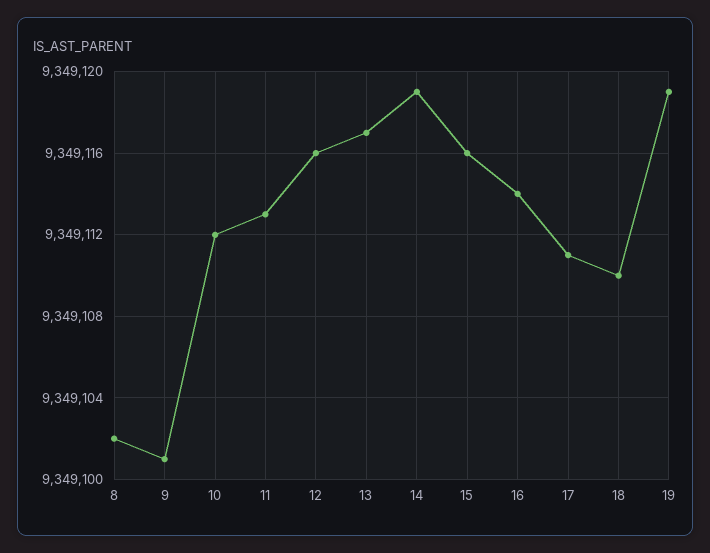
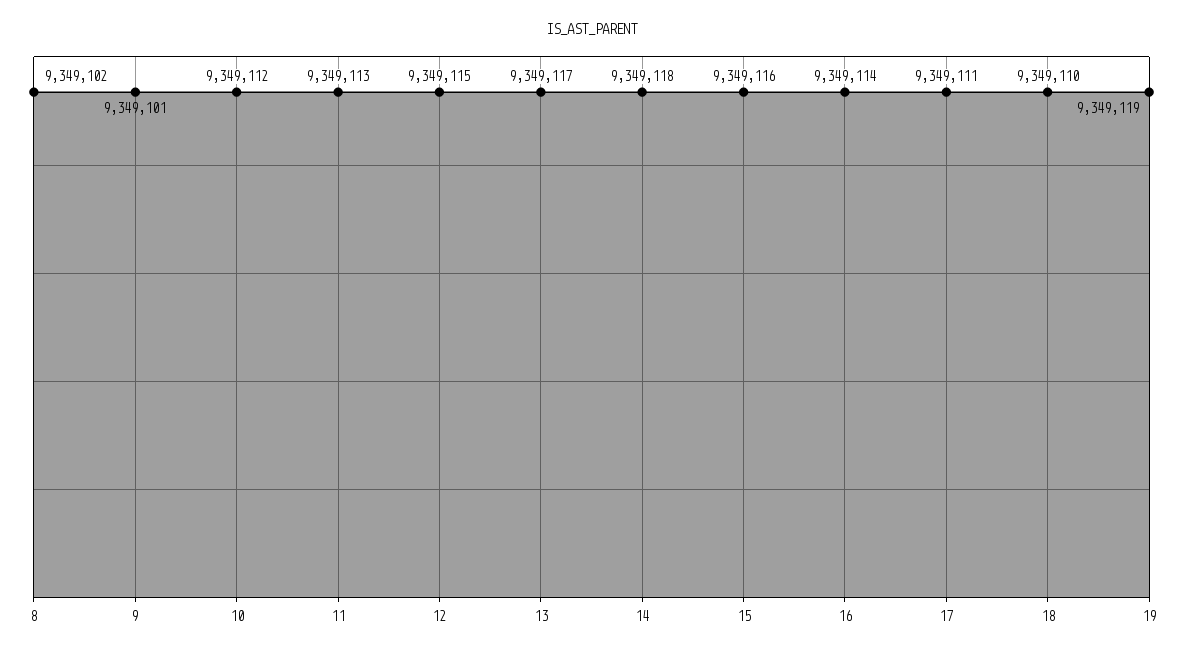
  {
    "8": 9349102,
    "9": 9349101,
    "10": 9349112,
    "11": 9349113,
-   "12": 9349116,
+   "12": 9349115,
    "13": 9349117,
-   "14": 9349119,
+   "14": 9349118,
    "15": 9349116,
    "16": 9349114,
    "17": 9349111,
    "18": 9349110,
    "19": 9349119
  }

